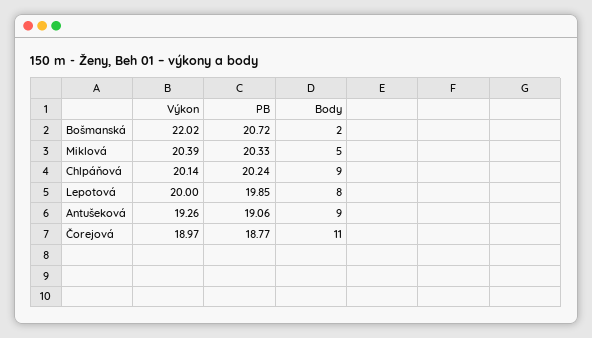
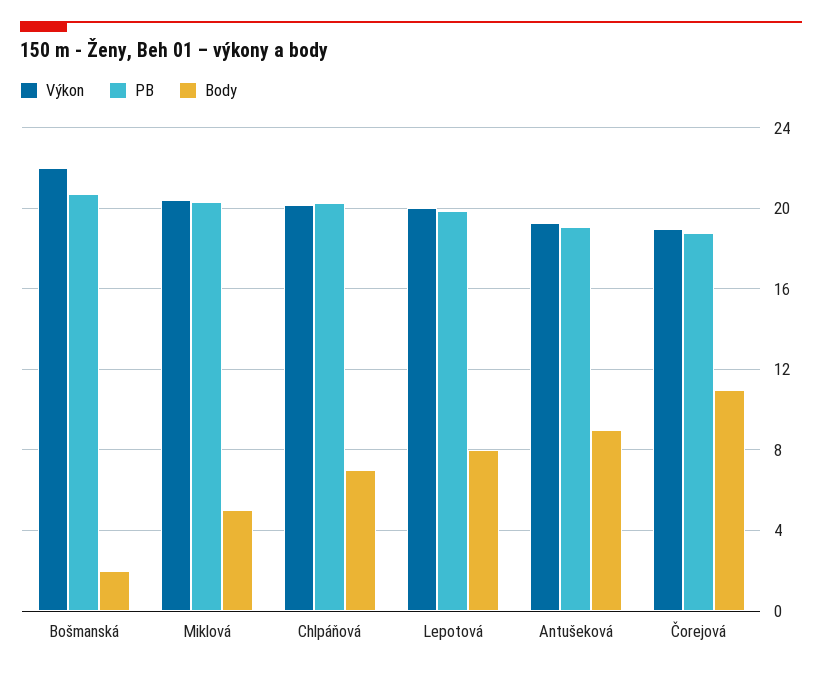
  {
    "Výkon": {
      "Bošmanská": 22.02,
      "Miklová": 20.39,
      "Chlpáňová": 20.14,
      "Lepotová": 20,
      "Antušeková": 19.26,
      "Čorejová": 18.97
    },
    "PB": {
      "Bošmanská": 20.72,
      "Miklová": 20.33,
      "Chlpáňová": 20.24,
      "Lepotová": 19.85,
      "Antušeková": 19.06,
      "Čorejová": 18.77
    },
    "Body": {
      "Bošmanská": 2,
      "Miklová": 5,
-     "Chlpáňová": 9,
+     "Chlpáňová": 7,
      "Lepotová": 8,
      "Antušeková": 9,
      "Čorejová": 11
    }
  }

